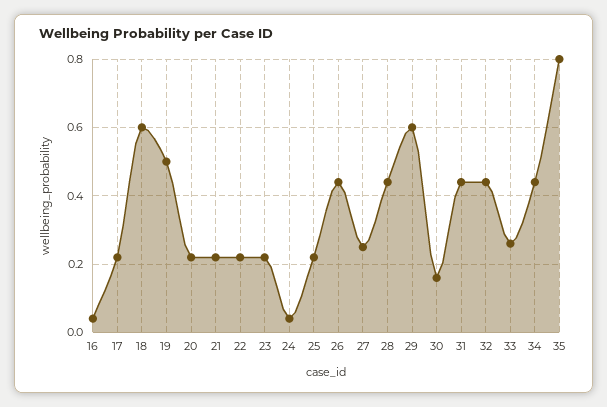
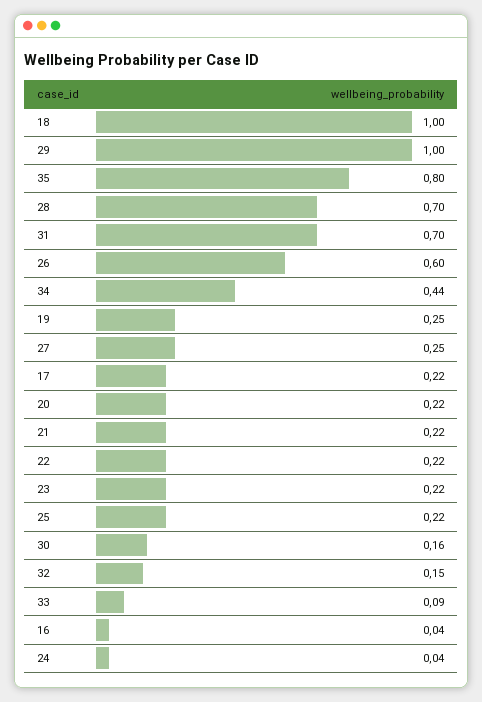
  {
    "16": 0.04,
    "17": 0.22,
-   "18": 0.6,
+   "18": 1,
-   "19": 0.5,
+   "19": 0.25,
    "20": 0.22,
    "21": 0.22,
    "22": 0.22,
    "23": 0.22,
    "24": 0.04,
    "25": 0.22,
-   "26": 0.45,
+   "26": 0.6,
    "27": 0.25,
-   "28": 0.45,
+   "28": 0.7,
-   "29": 0.6,
+   "29": 1,
    "30": 0.16,
-   "31": 0.45,
+   "31": 0.7,
-   "32": 0.45,
+   "32": 0.15,
-   "33": 0.25,
+   "33": 0.09,
    "34": 0.44,
    "35": 0.8
  }

